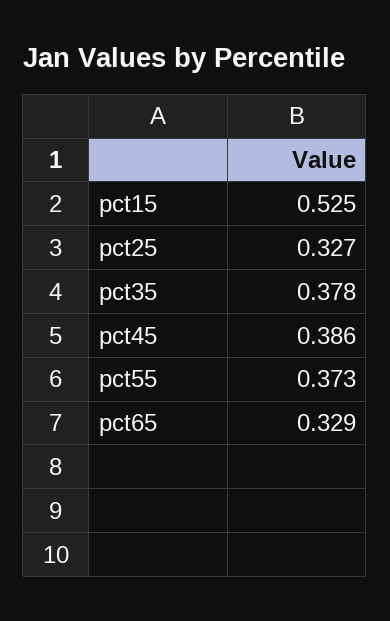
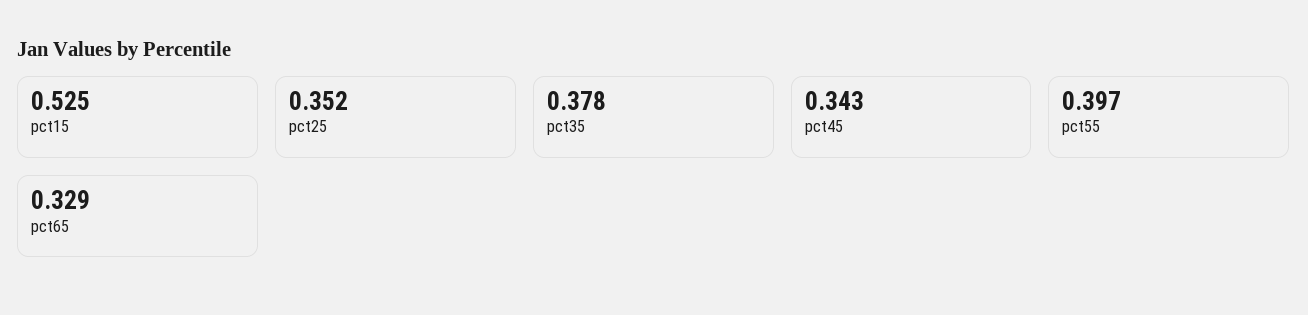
  {
    "pct15": 0.525,
-   "pct25": 0.327,
+   "pct25": 0.352,
    "pct35": 0.378,
-   "pct45": 0.386,
+   "pct45": 0.343,
-   "pct55": 0.373,
+   "pct55": 0.397,
    "pct65": 0.329
  }

